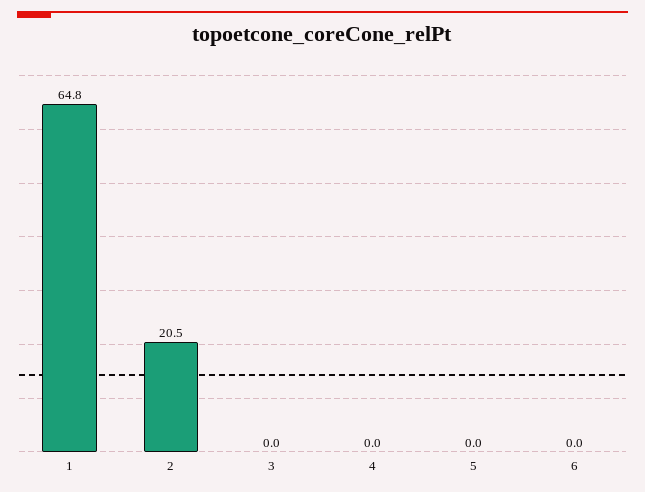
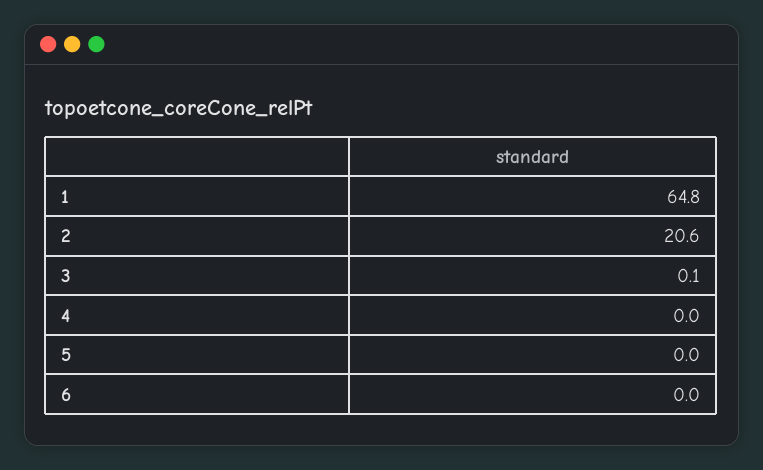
  {
    "1": 64.8,
-   "2": 20.5,
+   "2": 20.6,
-   "3": 0,
+   "3": 0.1,
    "4": 0,
    "5": 0,
    "6": 0
  }

